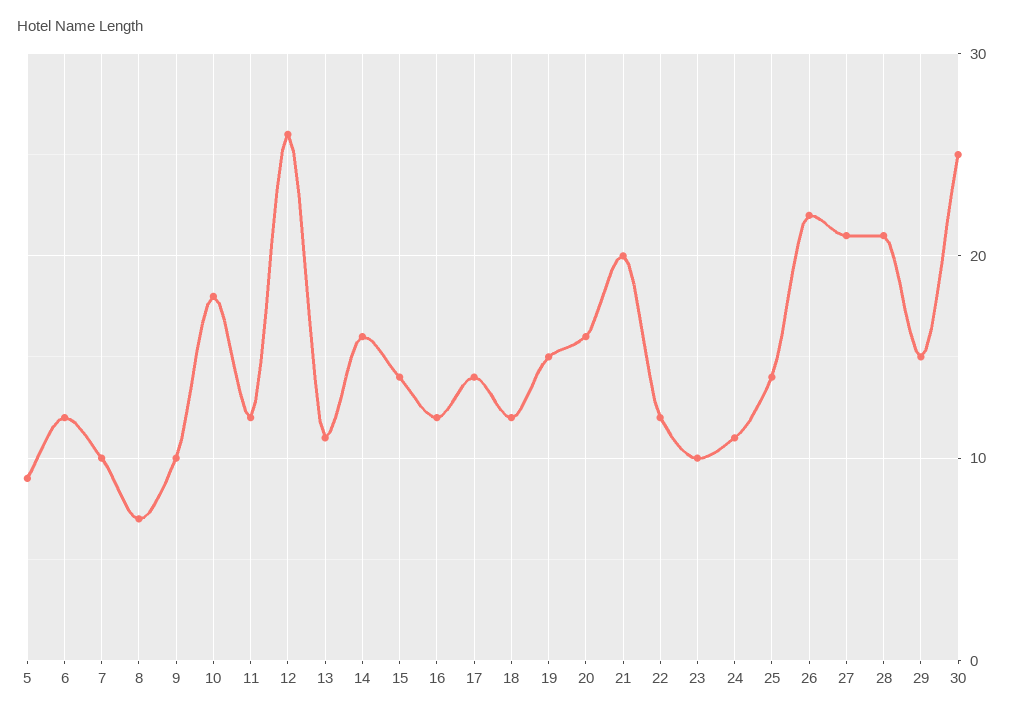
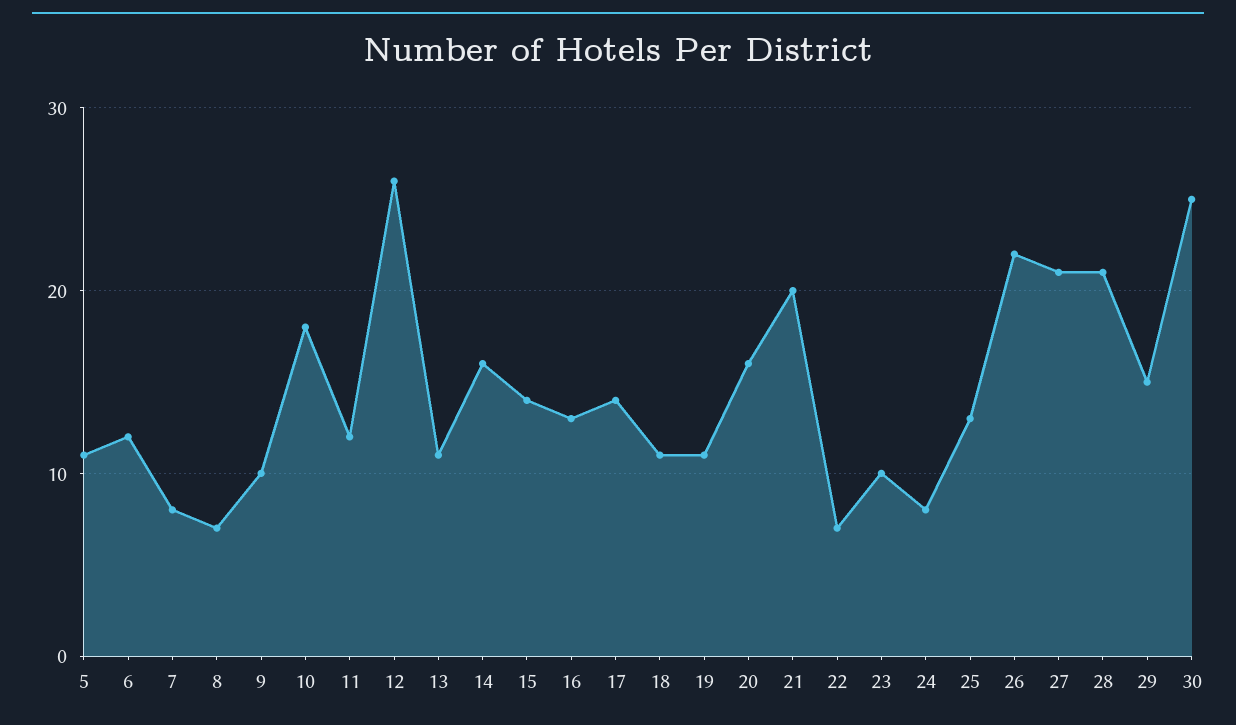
  {
-   "5": 9,
+   "5": 11,
    "6": 12,
-   "7": 10,
+   "7": 8,
    "8": 7,
    "9": 10,
    "10": 18,
    "11": 12,
    "12": 26,
    "13": 11,
    "14": 16,
    "15": 14,
-   "16": 12,
+   "16": 13,
    "17": 14,
-   "18": 12,
+   "18": 11,
-   "19": 15,
+   "19": 11,
    "20": 16,
    "21": 20,
-   "22": 12,
+   "22": 7,
    "23": 10,
-   "24": 11,
+   "24": 8,
-   "25": 14,
+   "25": 13,
    "26": 22,
    "27": 21,
    "28": 21,
    "29": 15,
    "30": 25
  }

